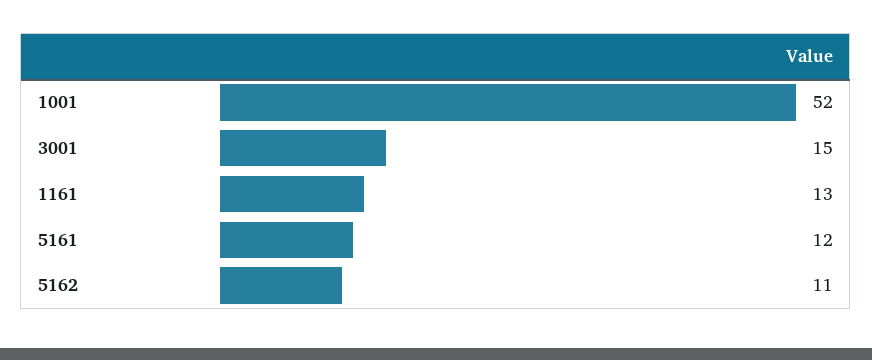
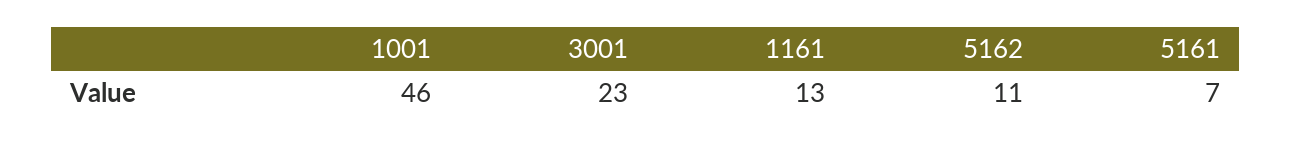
  {
-   "1001": 52,
+   "1001": 46,
-   "3001": 15,
+   "3001": 23,
    "1161": 13,
-   "5161": 12,
+   "5161": 7,
    "5162": 11
  }

